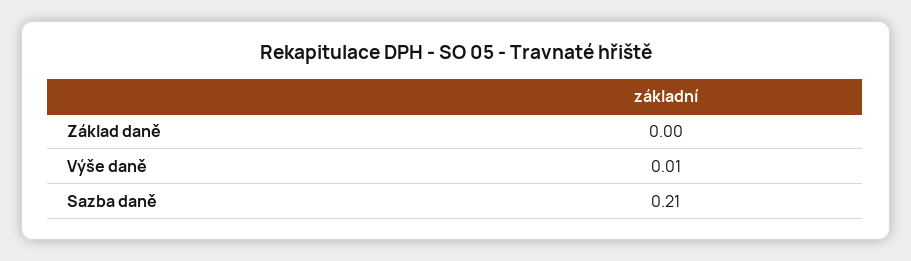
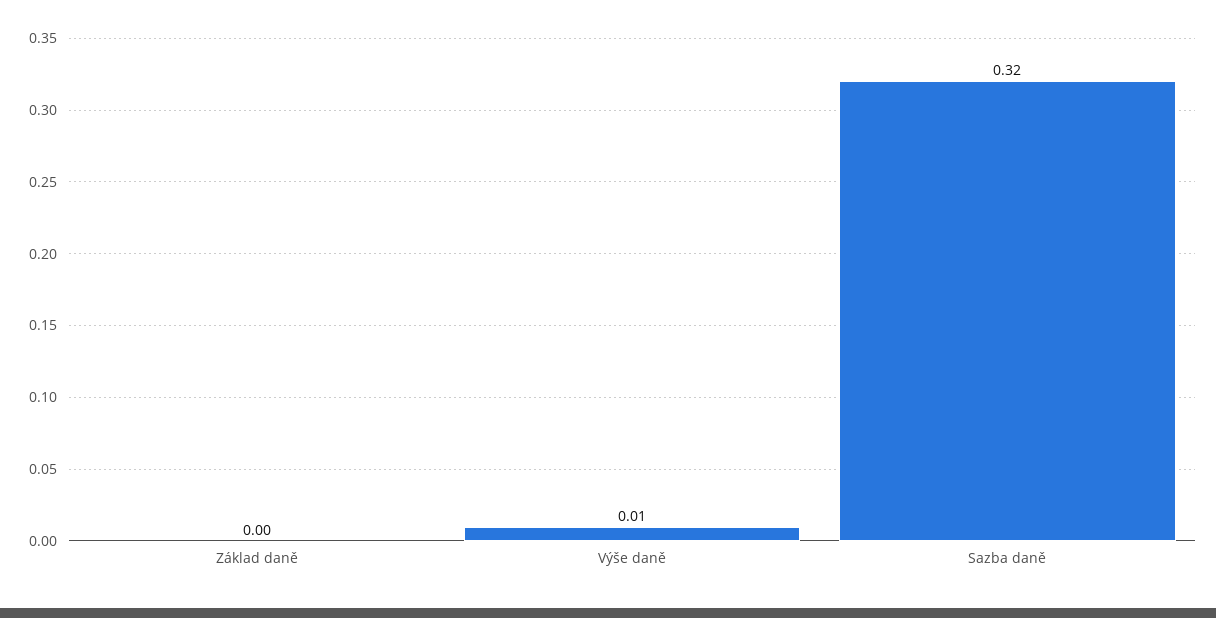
  {
    "Základ daně": 0,
    "Výše daně": 0.01,
-   "Sazba daně": 0.21
+   "Sazba daně": 0.32
  }

